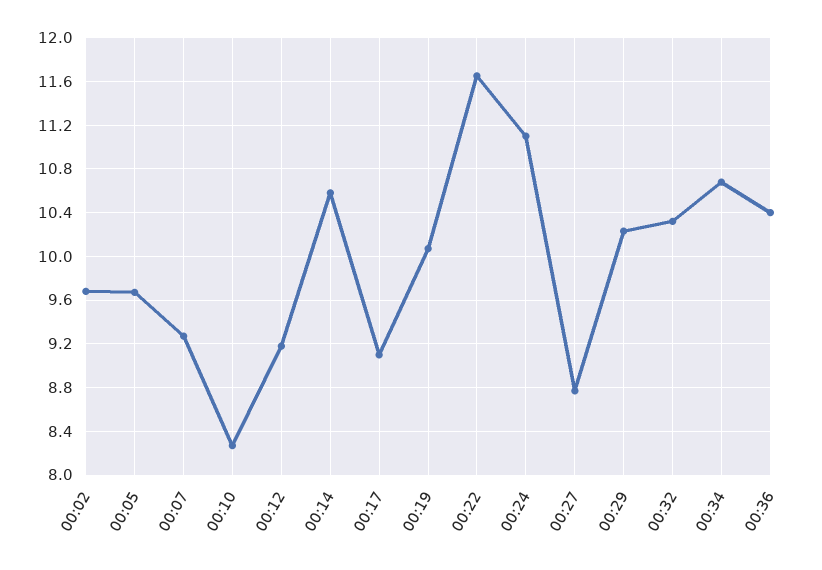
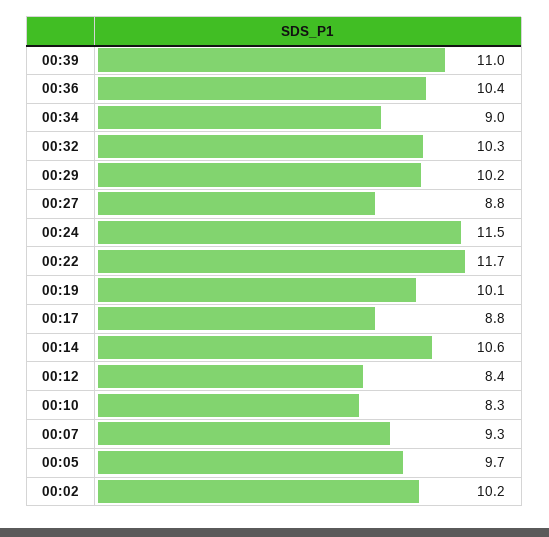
  {
-   "00:02": 9.7,
+   "00:02": 10.2,
    "00:05": 9.7,
    "00:07": 9.3,
    "00:10": 8.3,
-   "00:12": 9.2,
+   "00:12": 8.4,
    "00:14": 10.6,
-   "00:17": 9.1,
+   "00:17": 8.8,
    "00:19": 10.1,
    "00:22": 11.7,
-   "00:24": 11.1,
+   "00:24": 11.5,
    "00:27": 8.8,
    "00:29": 10.2,
    "00:32": 10.3,
-   "00:34": 10.7,
+   "00:34": 9,
-   "00:36": 10.4
+   "00:36": 10.4,
+   "00:39": 11
  }

